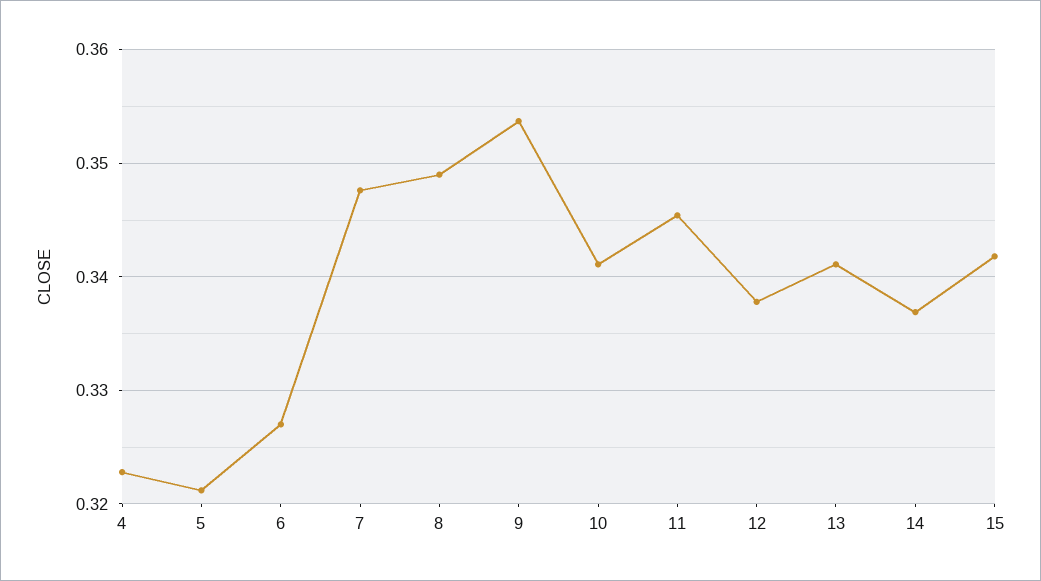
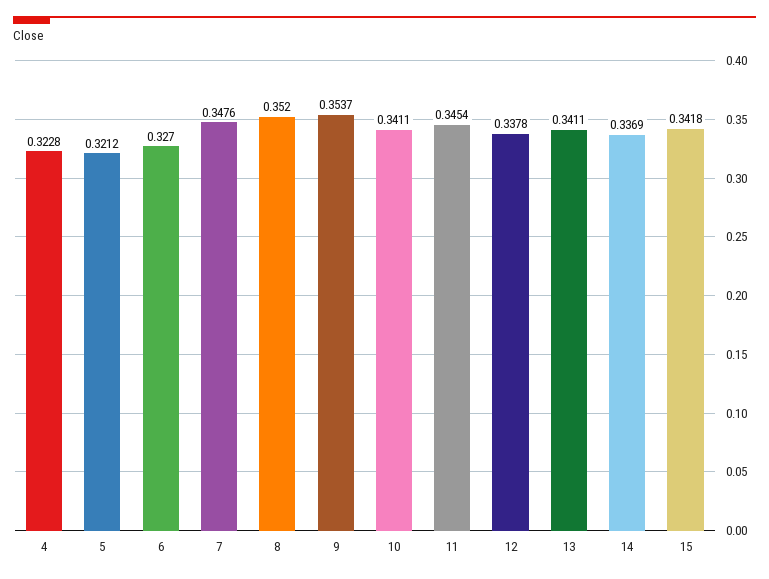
  {
    "4": 0.3228,
    "5": 0.3212,
    "6": 0.327,
    "7": 0.3476,
-   "8": 0.349,
+   "8": 0.352,
    "9": 0.3537,
    "10": 0.3411,
    "11": 0.3454,
    "12": 0.3378,
    "13": 0.3411,
    "14": 0.3369,
    "15": 0.3418
  }

